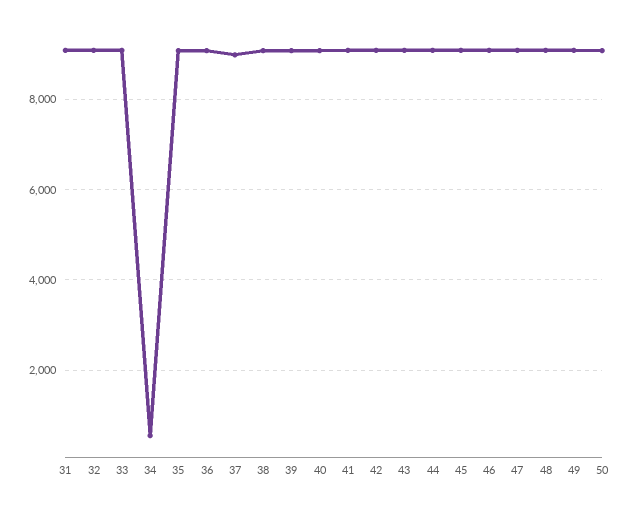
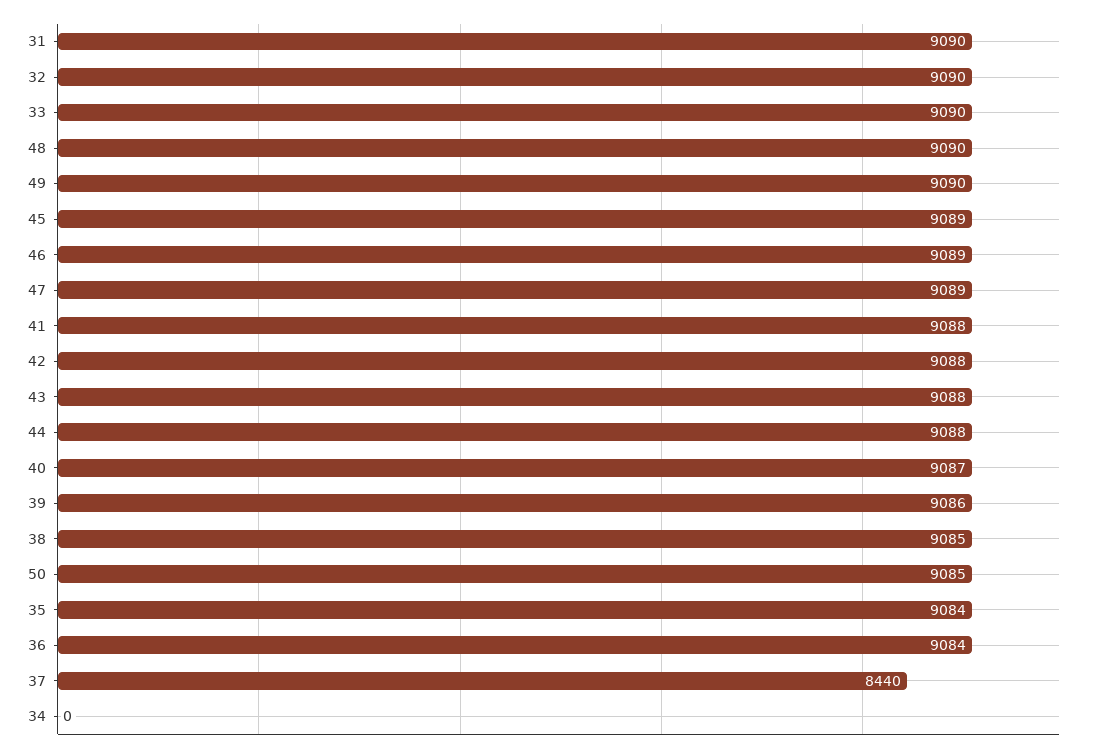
  {
    "31": 9090,
    "32": 9090,
    "33": 9090,
-   "34": 600,
+   "34": 0,
    "35": 9084,
    "36": 9084,
-   "37": 9000,
+   "37": 8440,
    "38": 9085,
    "39": 9086,
    "40": 9087,
    "41": 9088,
    "42": 9088,
    "43": 9088,
    "44": 9088,
    "45": 9089,
    "46": 9089,
    "47": 9089,
    "48": 9090,
    "49": 9090,
    "50": 9085
  }

